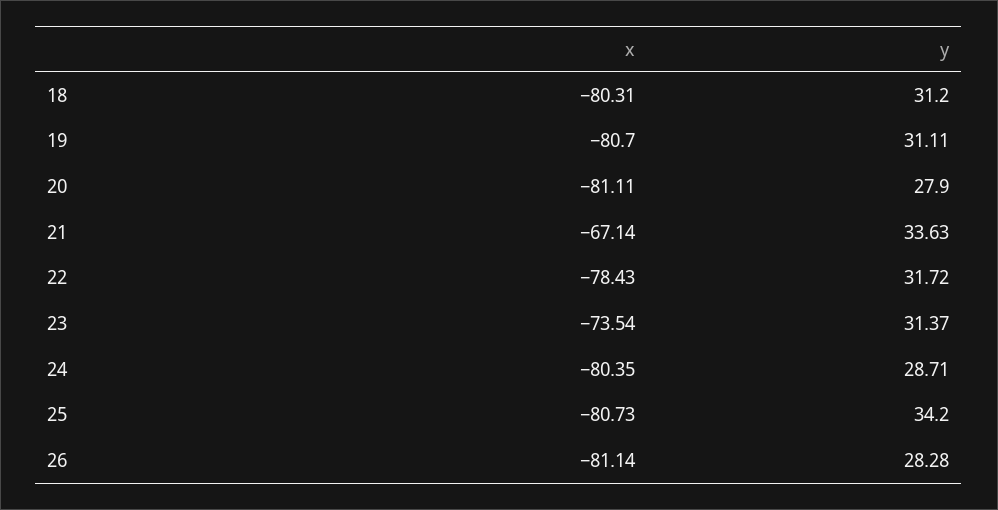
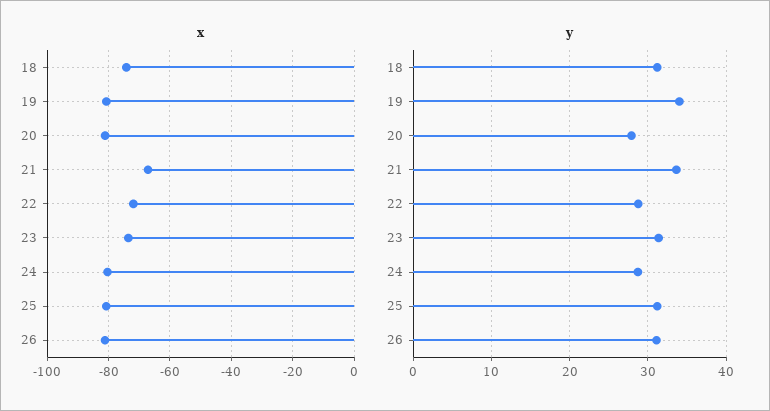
  {
    "x": {
-     "18": -80.31,
+     "18": -74,
      "19": -80.7,
      "20": -81.11,
      "21": -67.14,
-     "22": -78.43,
+     "22": -72,
      "23": -73.54,
      "24": -80.35,
      "25": -80.73,
      "26": -81.14
    },
    "y": {
      "18": 31.2,
-     "19": 31.11,
+     "19": 34,
      "20": 27.9,
      "21": 33.63,
-     "22": 31.72,
+     "22": 29,
      "23": 31.37,
      "24": 28.71,
-     "25": 34.2,
+     "25": 31,
-     "26": 28.28
+     "26": 31
    }
  }

